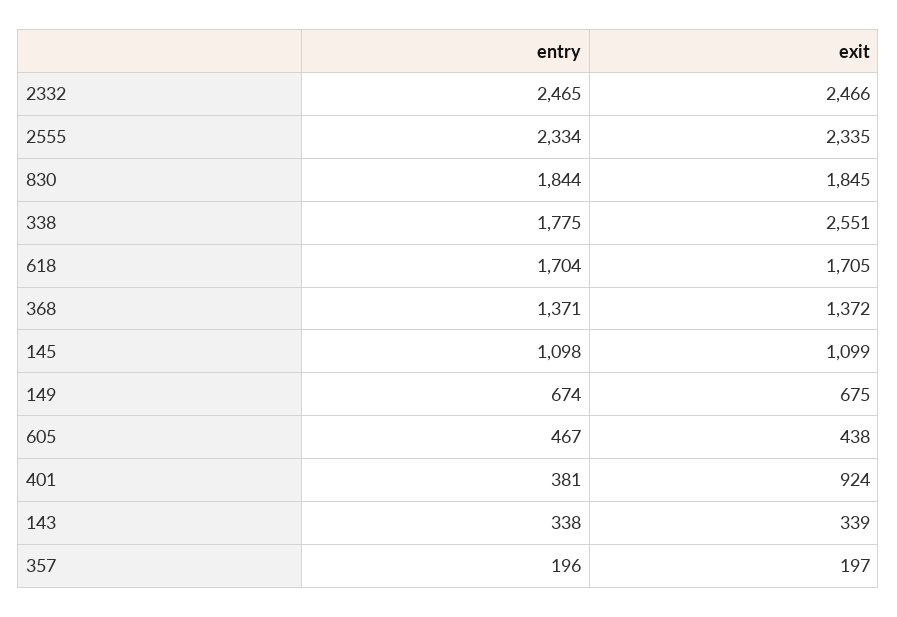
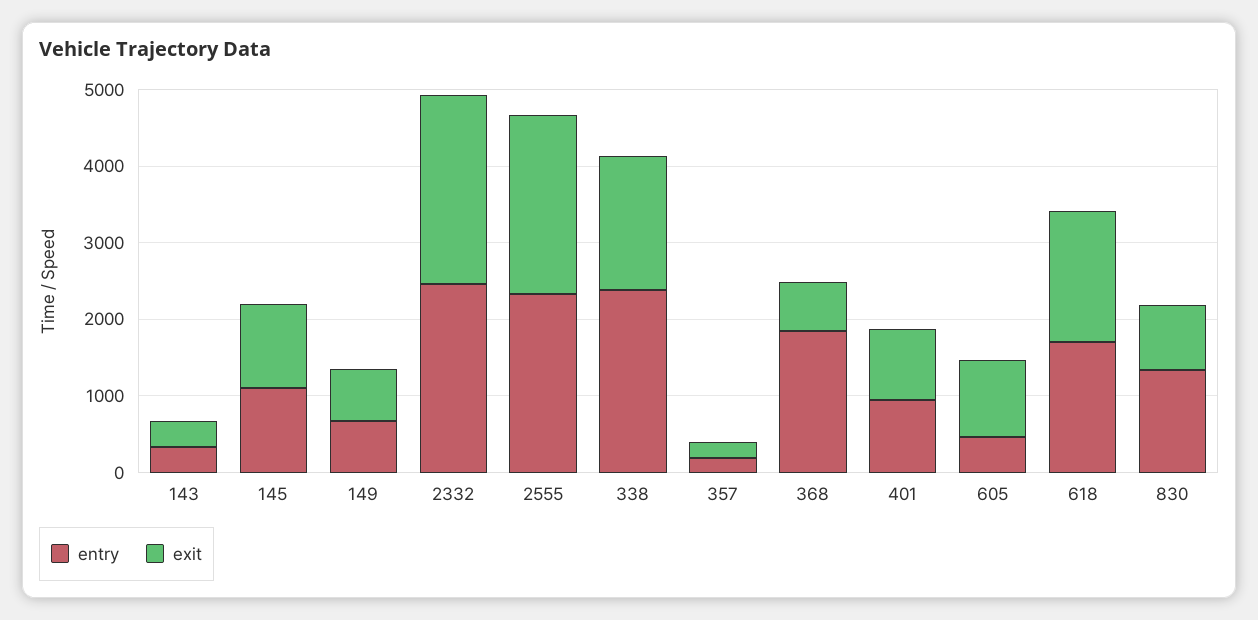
  {
    "entry": {
      "2332": 2465,
      "2555": 2334,
-     "830": 1844,
+     "830": 1400,
-     "338": 1775,
+     "338": 2400,
      "618": 1704,
-     "368": 1371,
+     "368": 1800,
      "145": 1098,
      "149": 674,
      "605": 467,
-     "401": 381,
+     "401": 1000,
      "143": 338,
      "357": 196
    },
    "exit": {
      "2332": 2466,
      "2555": 2335,
-     "830": 1845,
+     "830": 800,
-     "338": 2551,
+     "338": 1800,
      "618": 1705,
-     "368": 1372,
+     "368": 600,
      "145": 1099,
      "149": 675,
-     "605": 438,
+     "605": 1000,
      "401": 924,
      "143": 339,
      "357": 197
    }
  }

